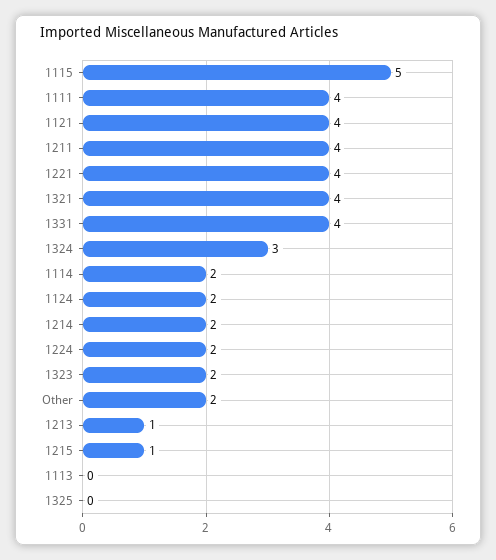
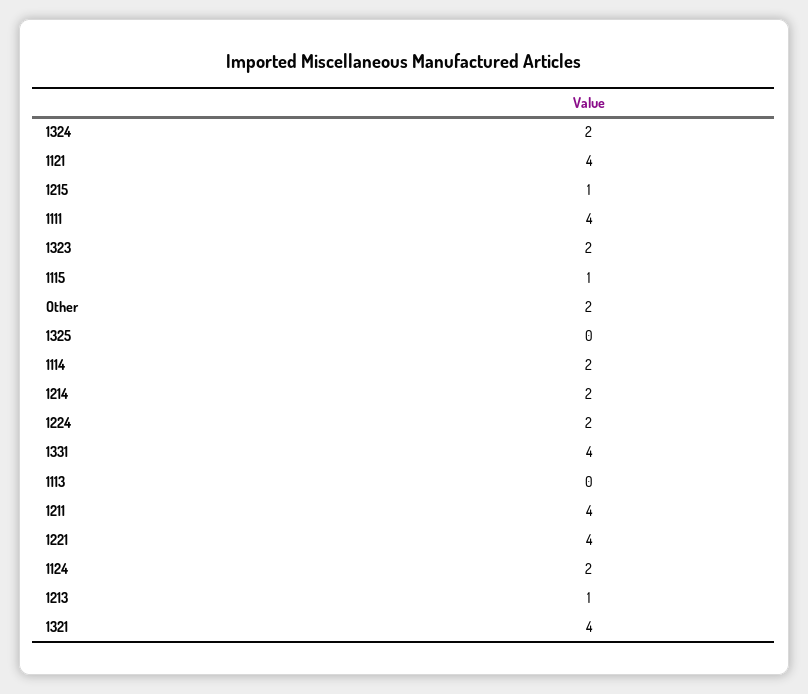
  {
-   "1115": 5,
+   "1115": 1,
    "1111": 4,
    "1121": 4,
    "1211": 4,
    "1221": 4,
    "1321": 4,
    "1331": 4,
-   "1324": 3,
+   "1324": 2,
    "1114": 2,
    "1124": 2,
    "1214": 2,
    "1224": 2,
    "1323": 2,
    "Other": 2,
    "1213": 1,
    "1215": 1,
    "1113": 0,
    "1325": 0
  }

